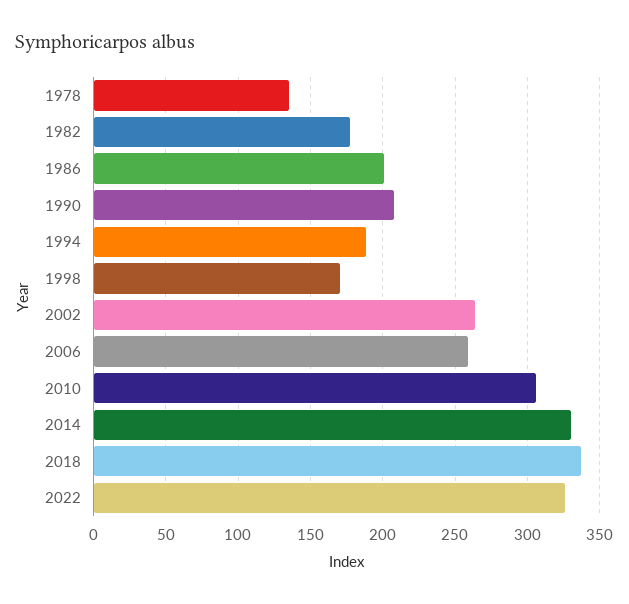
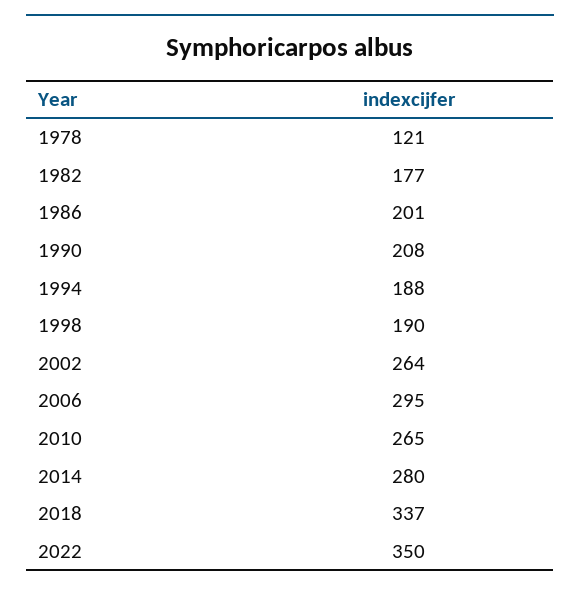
  {
-   "1978": 135,
+   "1978": 121,
    "1982": 177,
    "1986": 201,
    "1990": 208,
    "1994": 188,
-   "1998": 170,
+   "1998": 190,
    "2002": 264,
-   "2006": 260,
+   "2006": 295,
-   "2010": 305,
+   "2010": 265,
-   "2014": 330,
+   "2014": 280,
    "2018": 337,
-   "2022": 325
+   "2022": 350
  }

